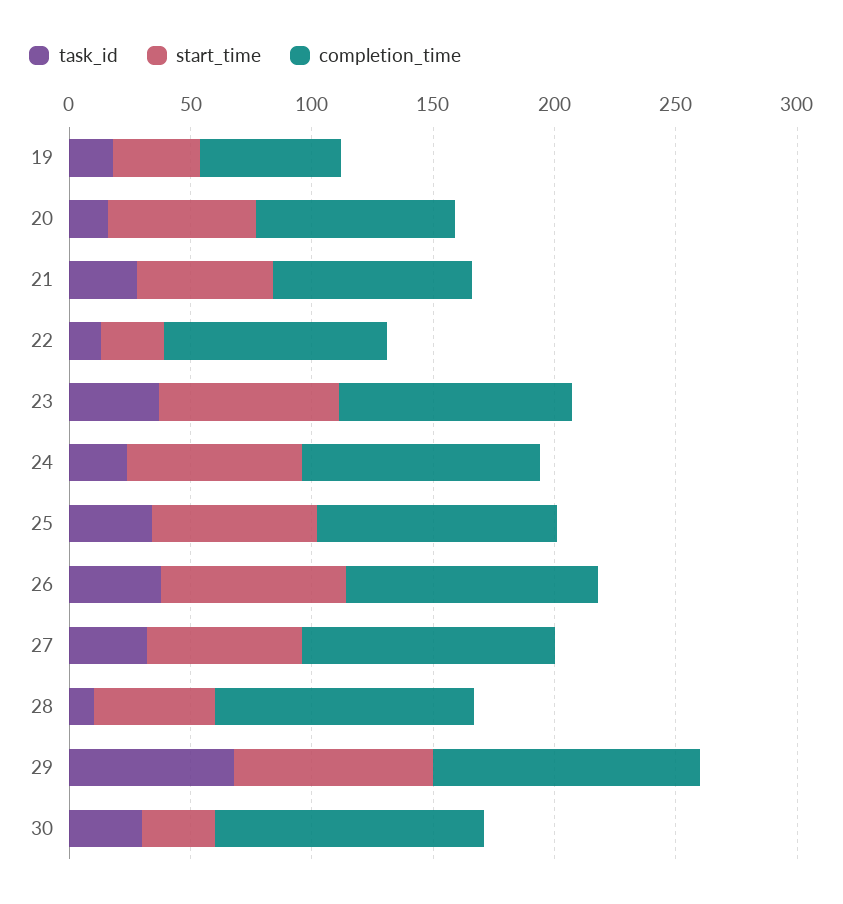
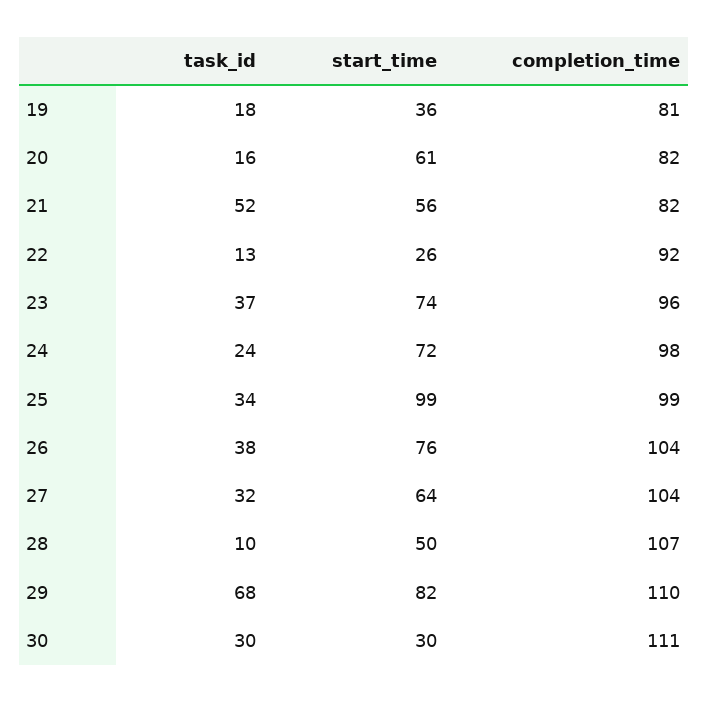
  {
    "task_id": {
      "19": 18,
      "20": 16,
-     "21": 30,
+     "21": 52,
      "22": 13,
      "23": 37,
      "24": 24,
      "25": 34,
      "26": 38,
      "27": 32,
      "28": 10,
      "29": 68,
      "30": 30
    },
    "start_time": {
      "19": 36,
      "20": 61,
      "21": 56,
      "22": 26,
      "23": 74,
      "24": 72,
-     "25": 70,
+     "25": 99,
      "26": 76,
      "27": 64,
      "28": 50,
      "29": 82,
      "30": 30
    },
    "completion_time": {
-     "19": 60,
+     "19": 81,
      "20": 82,
      "21": 82,
      "22": 92,
      "23": 96,
      "24": 98,
      "25": 99,
      "26": 104,
      "27": 104,
      "28": 107,
      "29": 110,
      "30": 111
    }
  }

